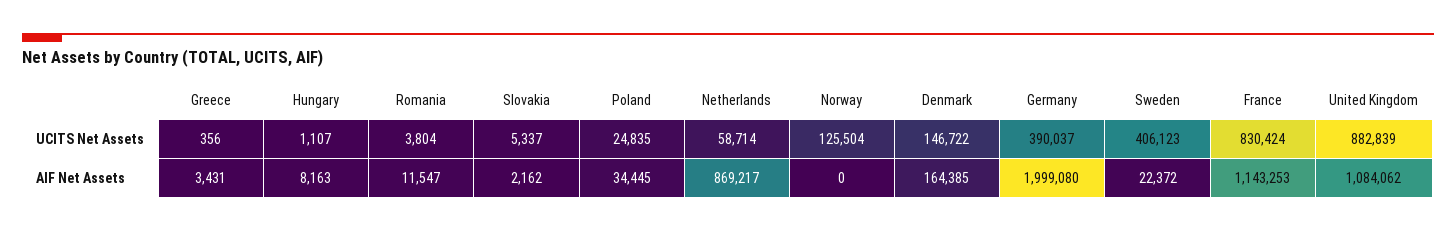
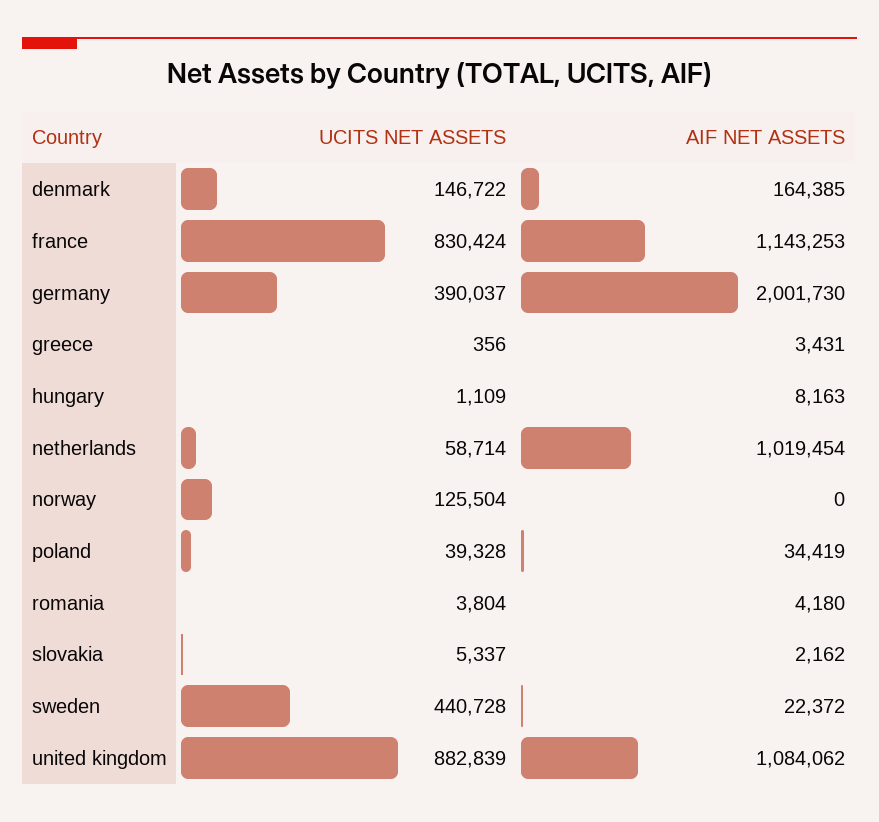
  {
    "Greece": {
      "UCITS Net Assets": 356,
      "AIF Net Assets": 3431
    },
    "Hungary": {
-     "UCITS Net Assets": 1107,
+     "UCITS Net Assets": 1109,
      "AIF Net Assets": 8163
    },
    "Romania": {
      "UCITS Net Assets": 3804,
-     "AIF Net Assets": 11547
+     "AIF Net Assets": 4180
    },
    "Slovakia": {
      "UCITS Net Assets": 5337,
      "AIF Net Assets": 2162
    },
    "Poland": {
-     "UCITS Net Assets": 24835,
+     "UCITS Net Assets": 39328,
-     "AIF Net Assets": 34445
+     "AIF Net Assets": 34419
    },
    "Netherlands": {
      "UCITS Net Assets": 58714,
-     "AIF Net Assets": 869217
+     "AIF Net Assets": 1019454
    },
    "Norway": {
      "UCITS Net Assets": 125504,
      "AIF Net Assets": 0
    },
    "Denmark": {
      "UCITS Net Assets": 146722,
      "AIF Net Assets": 164385
    },
    "Germany": {
      "UCITS Net Assets": 390037,
-     "AIF Net Assets": 1999080
+     "AIF Net Assets": 2001730
    },
    "Sweden": {
-     "UCITS Net Assets": 406123,
+     "UCITS Net Assets": 440728,
      "AIF Net Assets": 22372
    },
    "France": {
      "UCITS Net Assets": 830424,
      "AIF Net Assets": 1143253
    },
    "United Kingdom": {
      "UCITS Net Assets": 882839,
      "AIF Net Assets": 1084062
    }
  }

